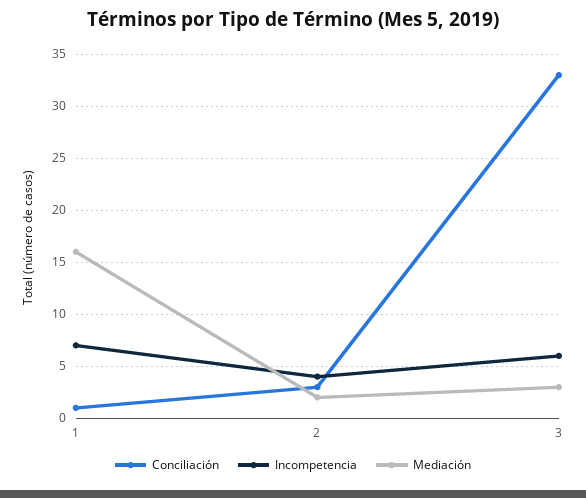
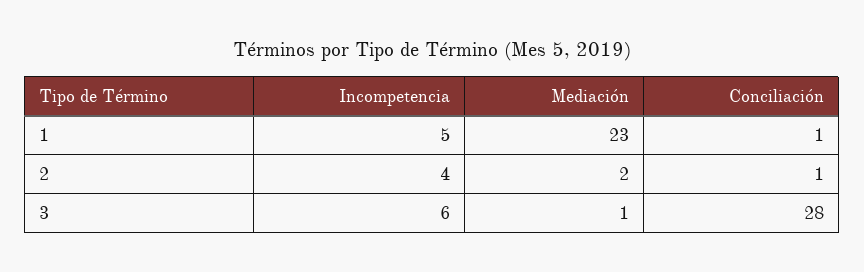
  {
    "Conciliación": {
      "1": 1,
-     "2": 3,
+     "2": 1,
-     "3": 33
+     "3": 28
    },
    "Incompetencia": {
-     "1": 7,
+     "1": 5,
      "2": 4,
      "3": 6
    },
    "Mediación": {
-     "1": 16,
+     "1": 23,
      "2": 2,
-     "3": 3
+     "3": 1
    }
  }

